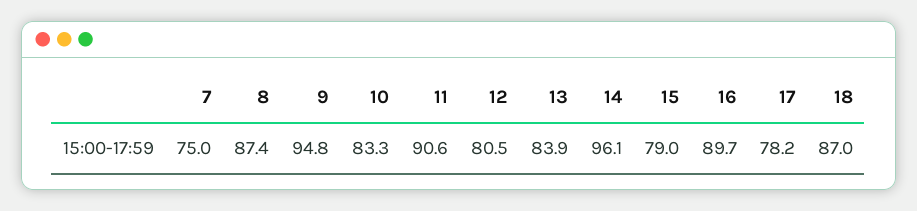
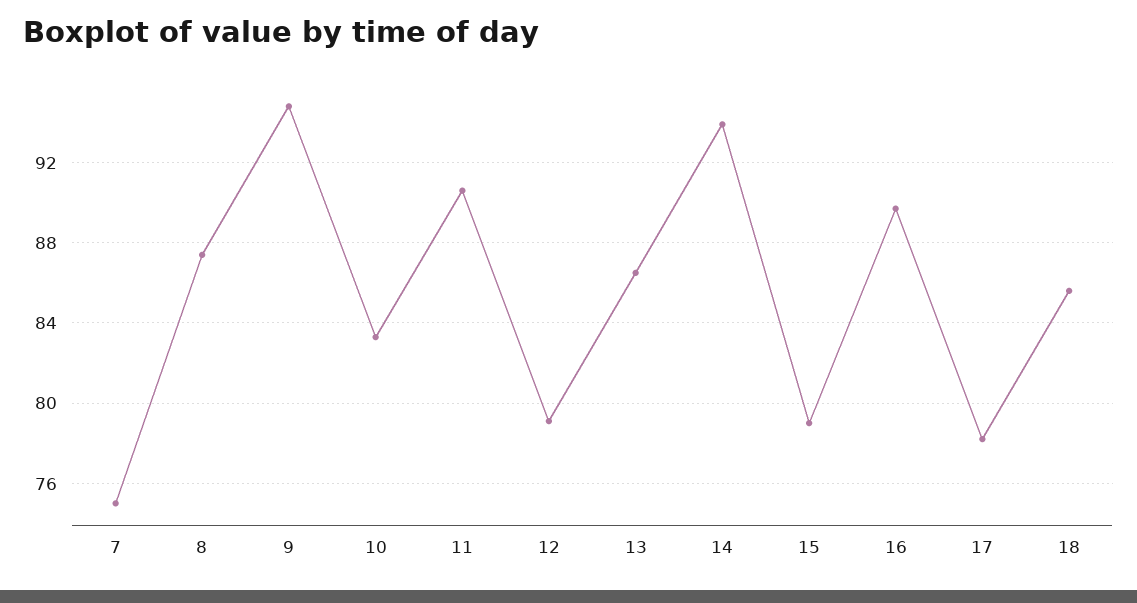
  {
    "7": 75,
    "8": 87.4,
    "9": 94.8,
    "10": 83.3,
    "11": 90.6,
-   "12": 80.5,
+   "12": 79,
-   "13": 83.9,
+   "13": 86.5,
-   "14": 96.1,
+   "14": 94,
    "15": 79,
    "16": 89.7,
    "17": 78.2,
-   "18": 87
+   "18": 85.5
  }

